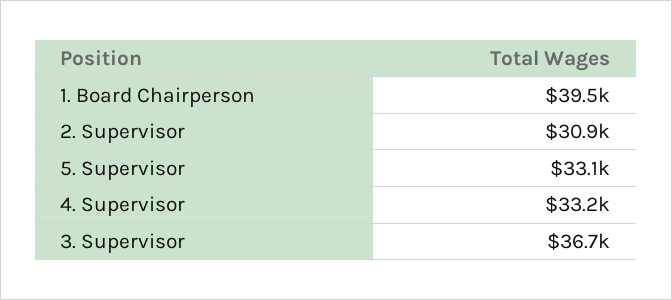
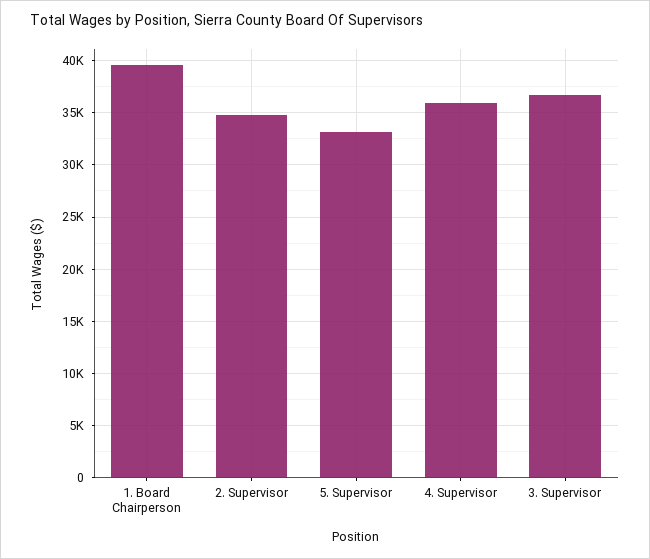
  {
    "1. Board Chairperson": 39500,
-   "2. Supervisor": 30900,
+   "2. Supervisor": 35000,
    "5. Supervisor": 33100,
-   "4. Supervisor": 33200,
+   "4. Supervisor": 36000,
    "3. Supervisor": 36700
  }

